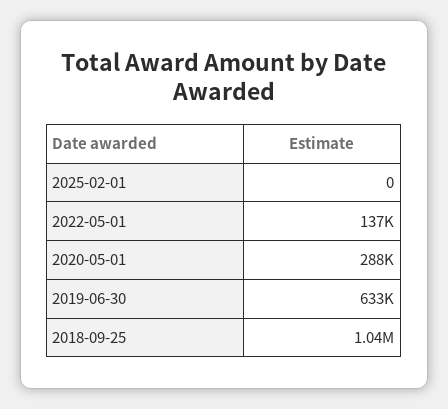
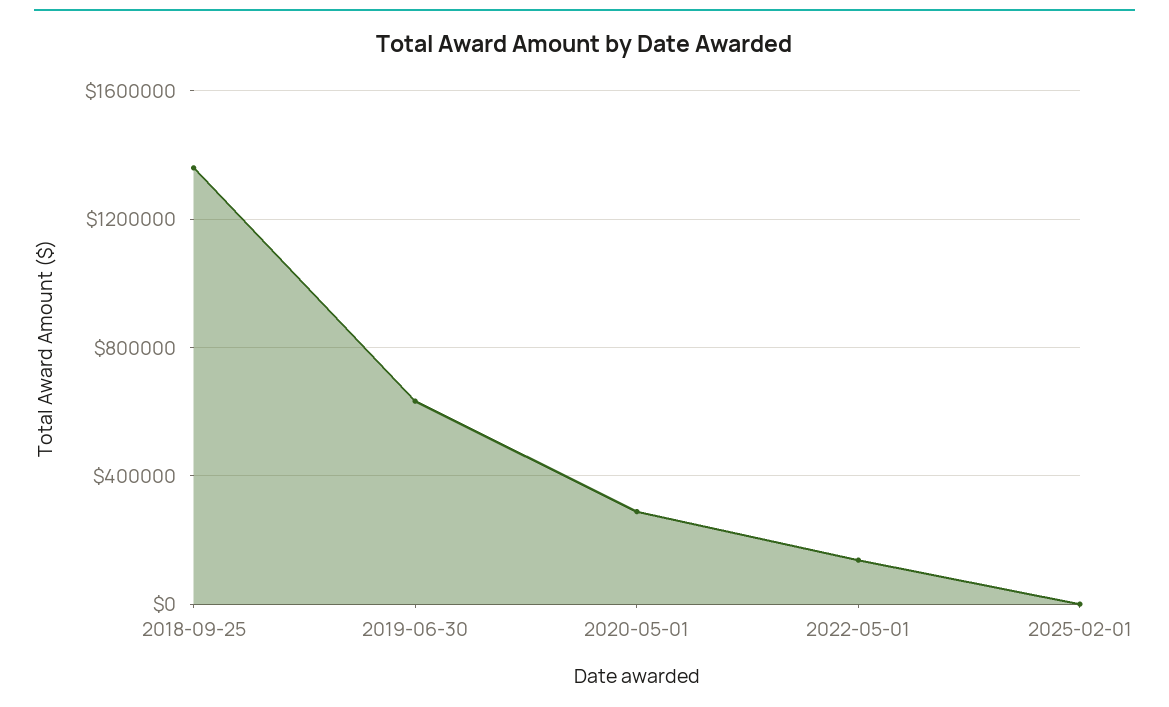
  {
    "2025-02-01": 0,
    "2022-05-01": 137000,
    "2020-05-01": 288000,
    "2019-06-30": 633000,
-   "2018-09-25": 1040000
+   "2018-09-25": 1350000
  }

